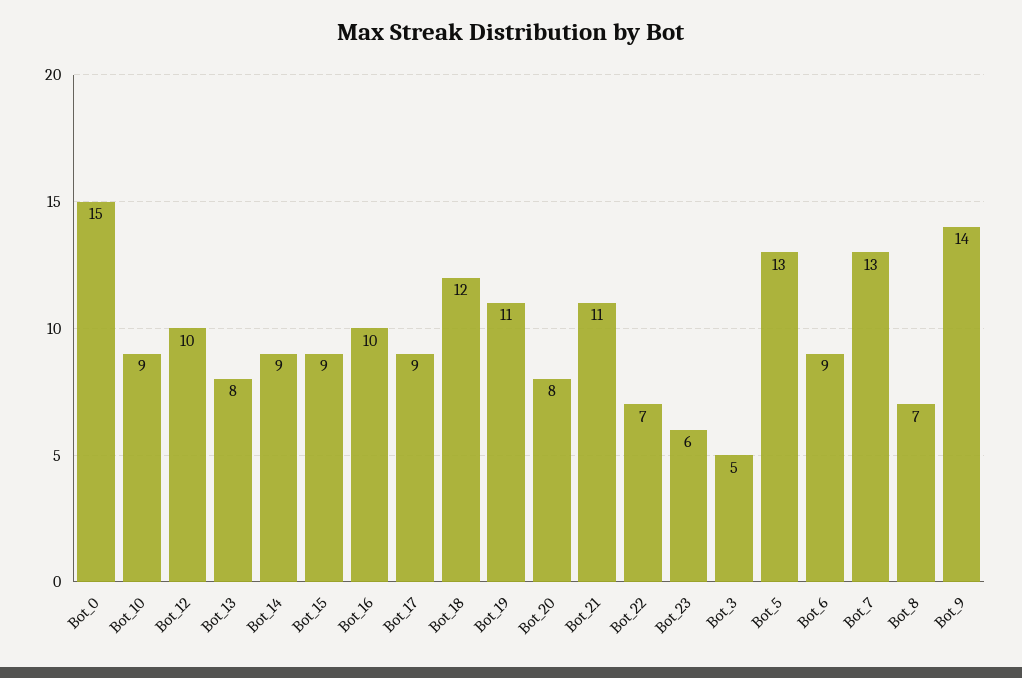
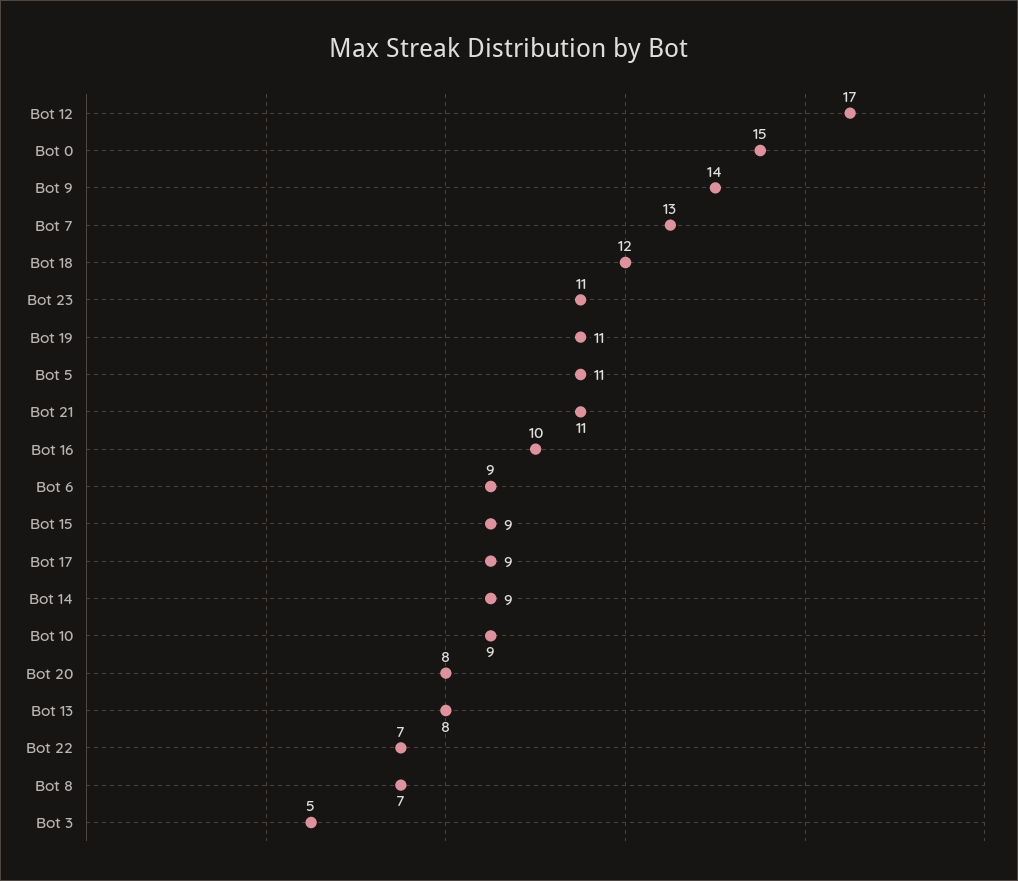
  {
    "Bot_0": 15,
    "Bot_10": 9,
-   "Bot_12": 10,
+   "Bot_12": 17,
    "Bot_13": 8,
    "Bot_14": 9,
    "Bot_15": 9,
    "Bot_16": 10,
    "Bot_17": 9,
    "Bot_18": 12,
    "Bot_19": 11,
    "Bot_20": 8,
    "Bot_21": 11,
    "Bot_22": 7,
-   "Bot_23": 6,
+   "Bot_23": 11,
    "Bot_3": 5,
-   "Bot_5": 13,
+   "Bot_5": 11,
    "Bot_6": 9,
    "Bot_7": 13,
    "Bot_8": 7,
    "Bot_9": 14
  }

